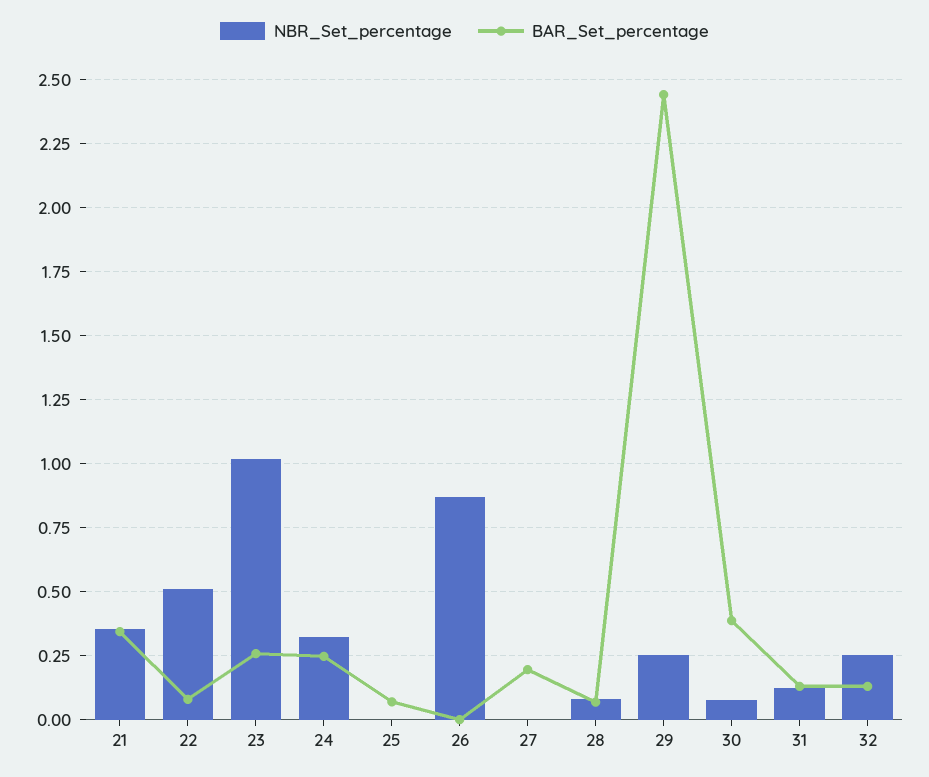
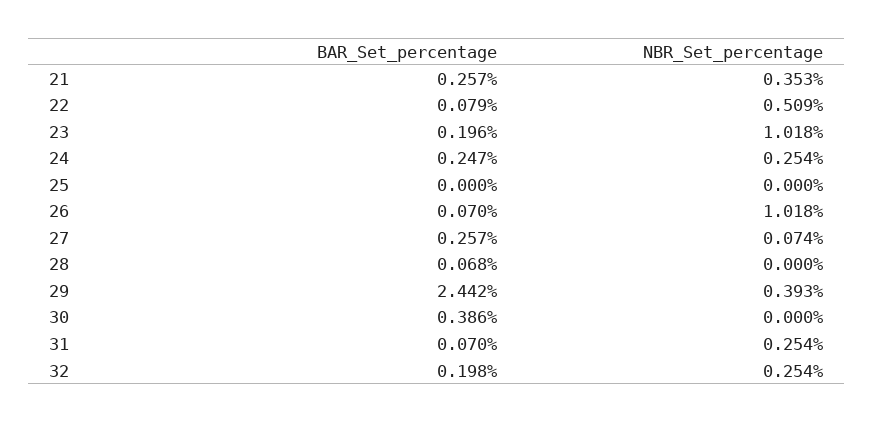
  {
    "NBR_Set_percentage": {
      "21": 0.353,
      "22": 0.509,
      "23": 1.018,
-     "24": 0.325,
+     "24": 0.254,
      "25": 0,
-     "26": 0.875,
+     "26": 1.018,
-     "27": 0,
+     "27": 0.074,
-     "28": 0.075,
+     "28": 0,
-     "29": 0.25,
+     "29": 0.393,
-     "30": 0.075,
+     "30": 0,
-     "31": 0.125,
+     "31": 0.254,
      "32": 0.254
    },
    "BAR_Set_percentage": {
-     "21": 0.35,
+     "21": 0.257,
      "22": 0.079,
-     "23": 0.25,
+     "23": 0.196,
      "24": 0.247,
-     "25": 0.075,
+     "25": 0,
-     "26": 0,
+     "26": 0.07,
-     "27": 0.2,
+     "27": 0.257,
      "28": 0.068,
      "29": 2.442,
      "30": 0.386,
-     "31": 0.125,
+     "31": 0.07,
-     "32": 0.125
+     "32": 0.198
    }
  }

